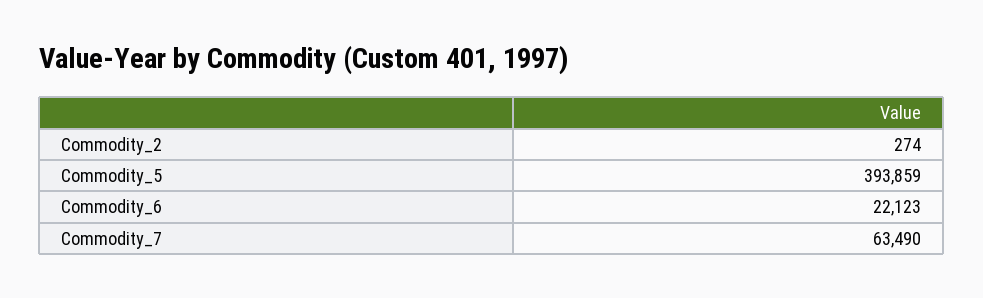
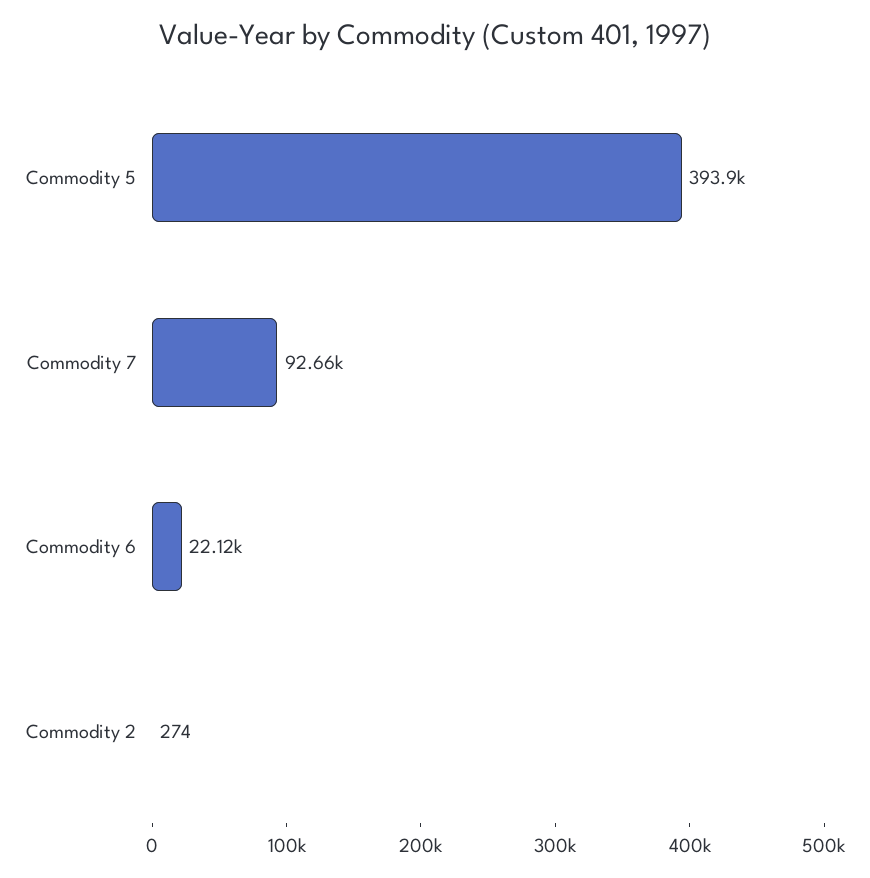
  {
    "Commodity_2": 274,
    "Commodity_5": 393859,
    "Commodity_6": 22123,
-   "Commodity_7": 63490
+   "Commodity_7": 92660
  }

